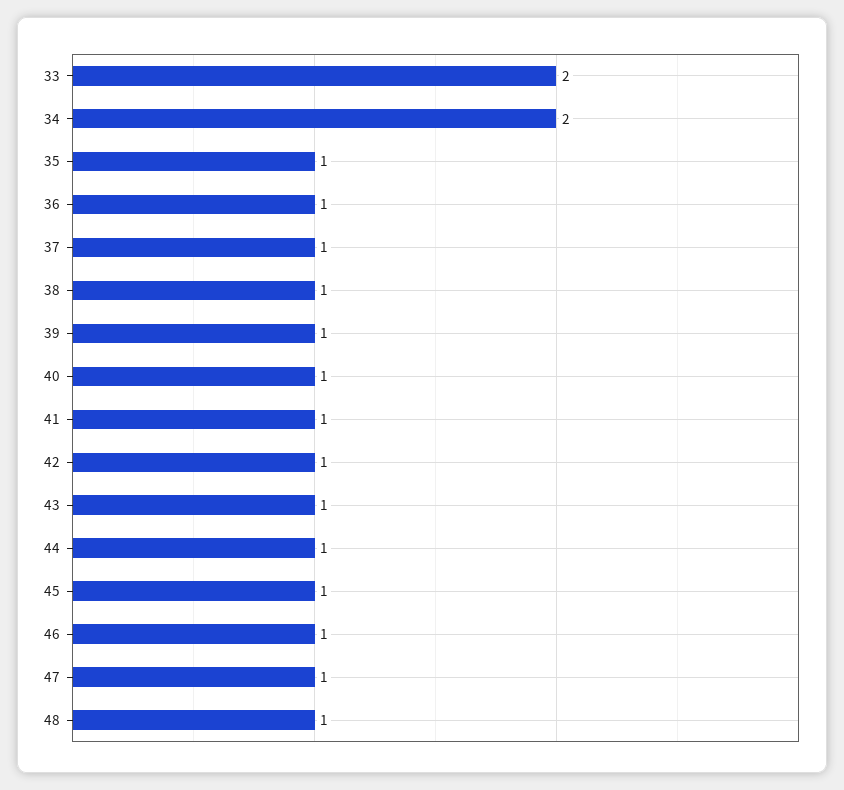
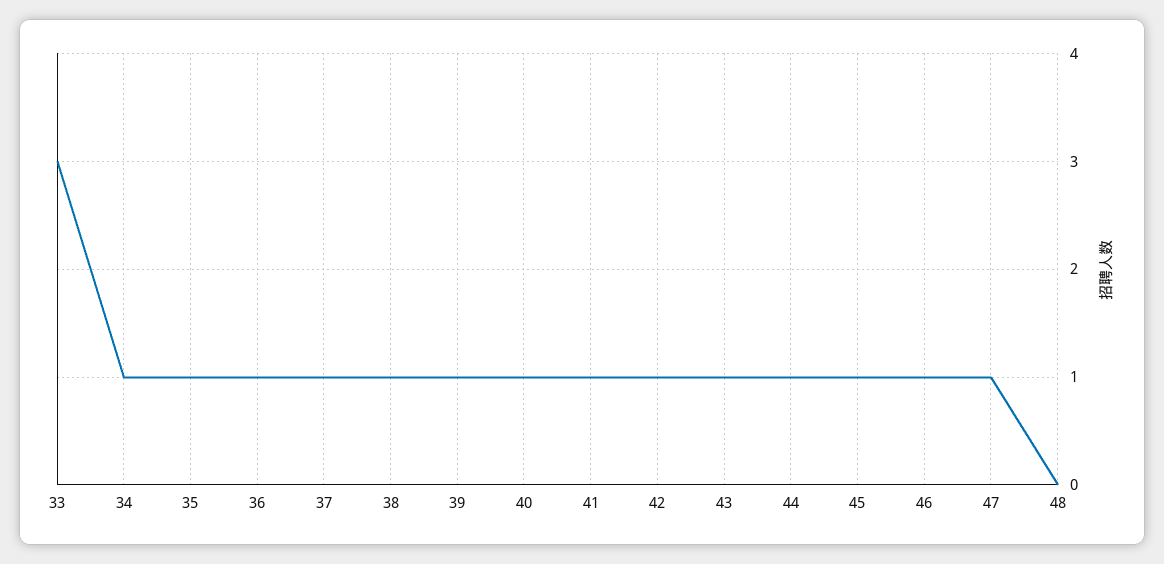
  {
-   "33": 2,
+   "33": 3,
-   "34": 2,
+   "34": 1,
    "35": 1,
    "36": 1,
    "37": 1,
    "38": 1,
    "39": 1,
    "40": 1,
    "41": 1,
    "42": 1,
    "43": 1,
    "44": 1,
    "45": 1,
    "46": 1,
    "47": 1,
-   "48": 1
+   "48": 0
  }

